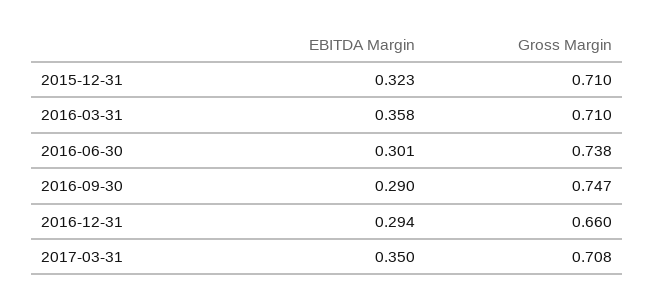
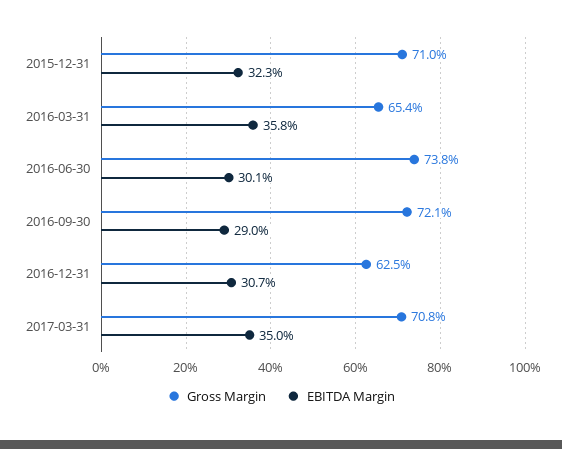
  {
    "EBITDA Margin": {
      "2015-12-31": 0.323,
      "2016-03-31": 0.358,
      "2016-06-30": 0.301,
      "2016-09-30": 0.29,
-     "2016-12-31": 0.294,
+     "2016-12-31": 0.307,
      "2017-03-31": 0.35
    },
    "Gross Margin": {
      "2015-12-31": 0.71,
-     "2016-03-31": 0.71,
+     "2016-03-31": 0.654,
      "2016-06-30": 0.738,
-     "2016-09-30": 0.747,
+     "2016-09-30": 0.721,
-     "2016-12-31": 0.66,
+     "2016-12-31": 0.625,
      "2017-03-31": 0.708
    }
  }

